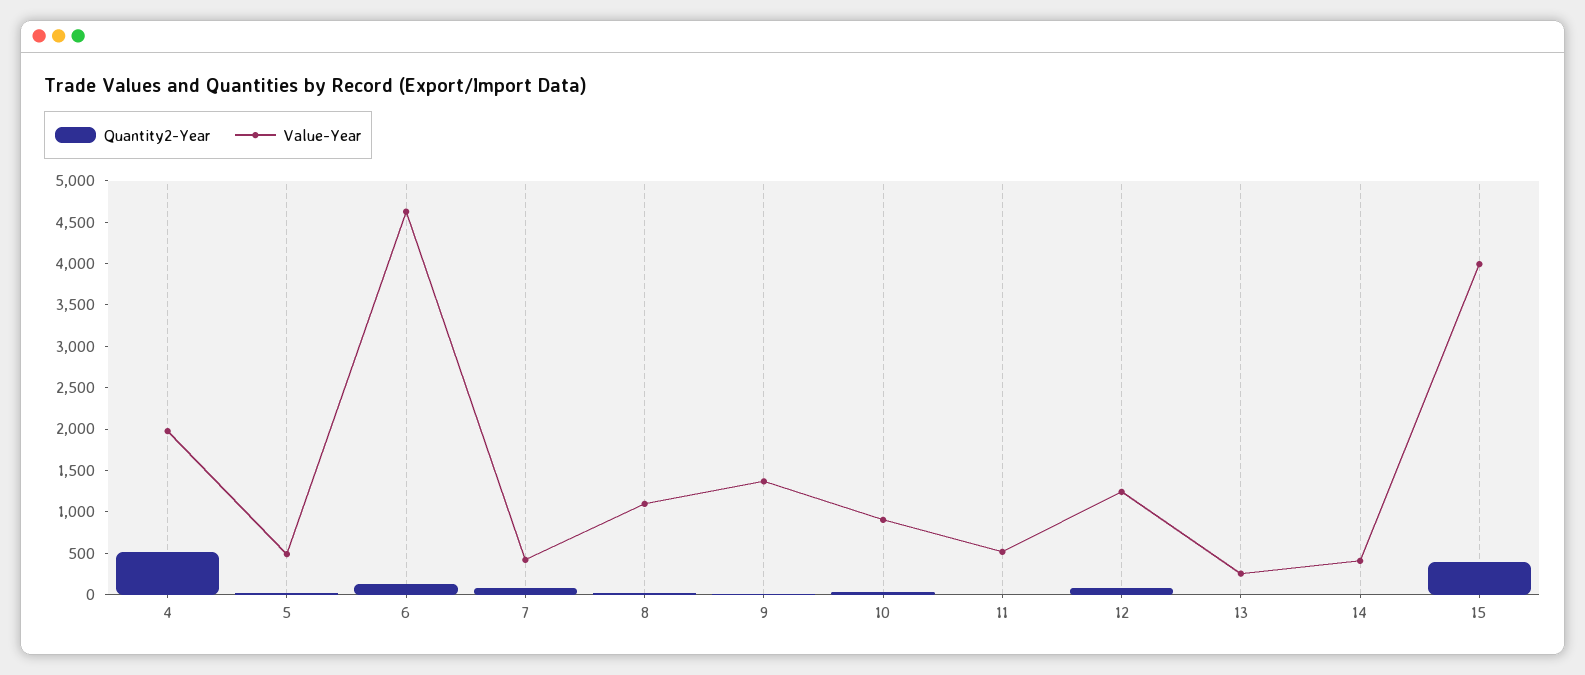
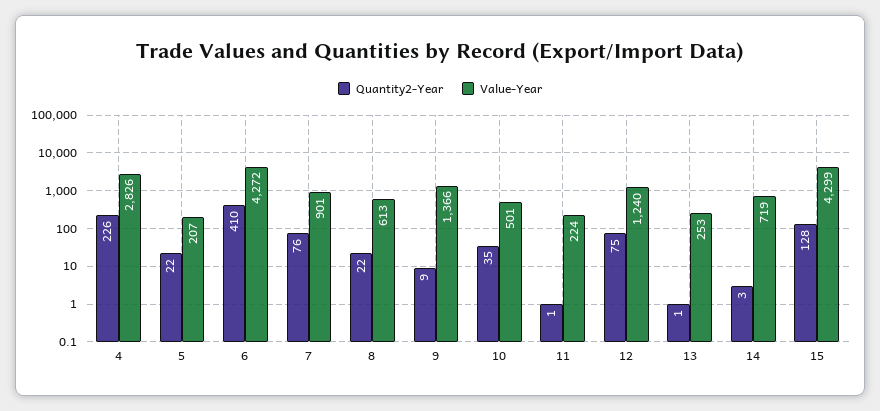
  {
    "Quantity2-Year": {
-     "4": 500,
+     "4": 226,
      "5": 22,
-     "6": 100,
+     "6": 410,
      "7": 76,
      "8": 22,
      "9": 9,
      "10": 35,
      "11": 1,
      "12": 75,
      "13": 1,
      "14": 3,
-     "15": 400
+     "15": 128
    },
    "Value-Year": {
-     "4": 2000,
+     "4": 2826,
-     "5": 500,
+     "5": 207,
-     "6": 4600,
+     "6": 4272,
-     "7": 400,
+     "7": 901,
-     "8": 1100,
+     "8": 613,
      "9": 1366,
-     "10": 900,
+     "10": 501,
-     "11": 500,
+     "11": 224,
      "12": 1240,
      "13": 253,
-     "14": 400,
+     "14": 719,
-     "15": 4000
+     "15": 4299
    }
  }

